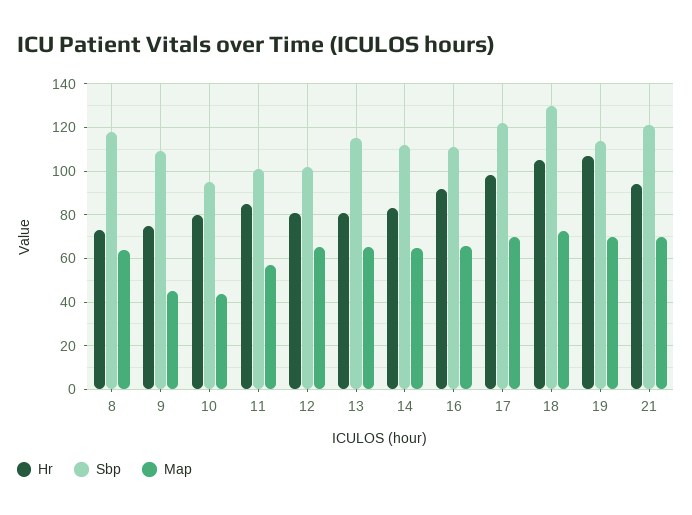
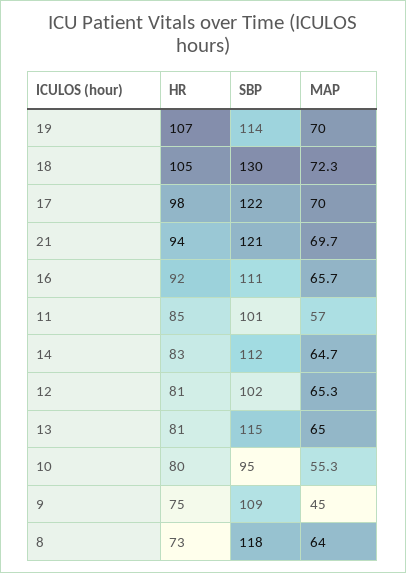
  {
    "Hr": {
      "8": 73,
      "9": 75,
      "10": 80,
      "11": 85,
      "12": 81,
      "13": 81,
      "14": 83,
      "16": 92,
      "17": 98,
      "18": 105,
      "19": 107,
      "21": 94
    },
    "Sbp": {
      "8": 118,
      "9": 109,
      "10": 95,
      "11": 101,
      "12": 102,
      "13": 115,
      "14": 112,
      "16": 111,
      "17": 122,
      "18": 130,
      "19": 114,
      "21": 121
    },
    "Map": {
      "8": 64,
      "9": 45,
-     "10": 45,
+     "10": 55.3,
      "11": 57,
      "12": 65.3,
      "13": 65,
      "14": 64.7,
      "16": 65.7,
      "17": 70,
      "18": 72.3,
      "19": 70,
      "21": 69.7
    }
  }

